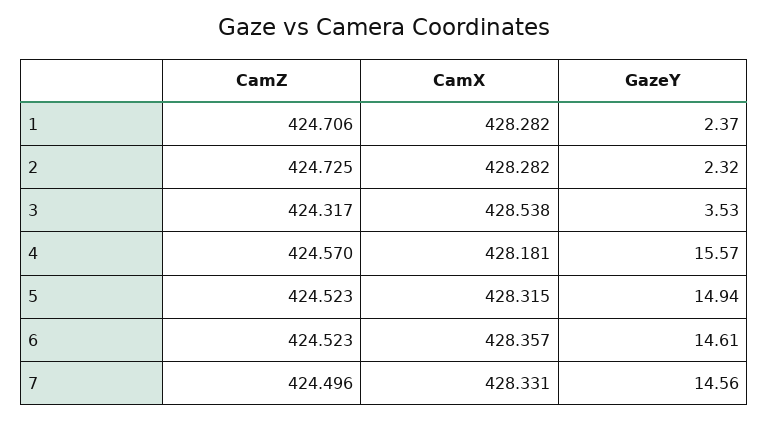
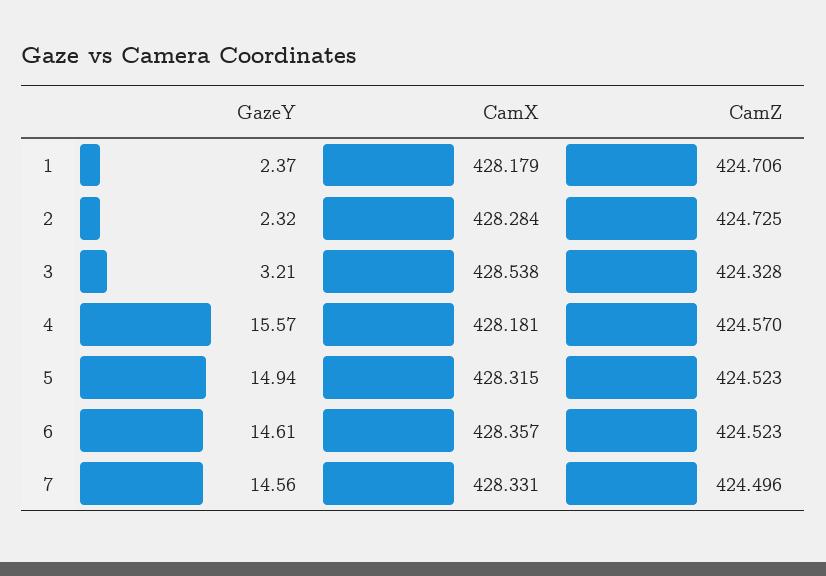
  {
    "CamZ": {
      "1": 424.706,
      "2": 424.725,
-     "3": 424.317,
+     "3": 424.328,
      "4": 424.57,
      "5": 424.523,
      "6": 424.523,
      "7": 424.496
    },
    "CamX": {
-     "1": 428.282,
+     "1": 428.179,
-     "2": 428.282,
+     "2": 428.284,
      "3": 428.538,
      "4": 428.181,
      "5": 428.315,
      "6": 428.357,
      "7": 428.331
    },
    "GazeY": {
      "1": 2.37,
      "2": 2.32,
-     "3": 3.53,
+     "3": 3.21,
      "4": 15.57,
      "5": 14.94,
      "6": 14.61,
      "7": 14.56
    }
  }

